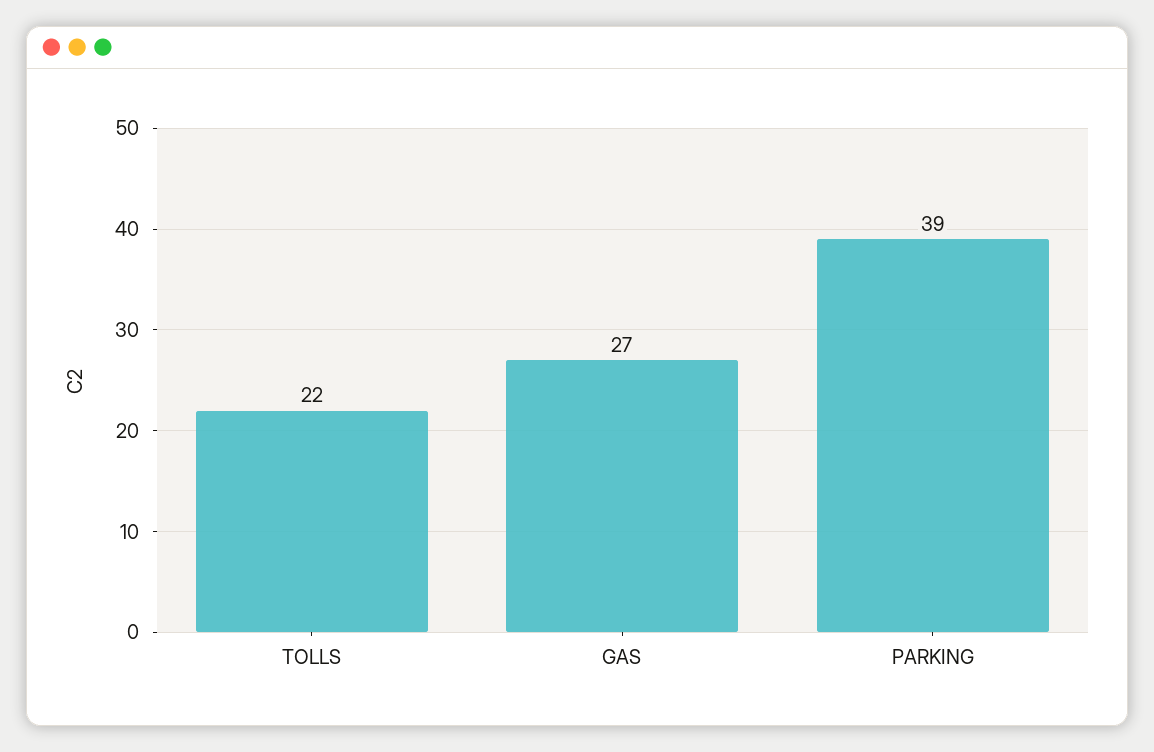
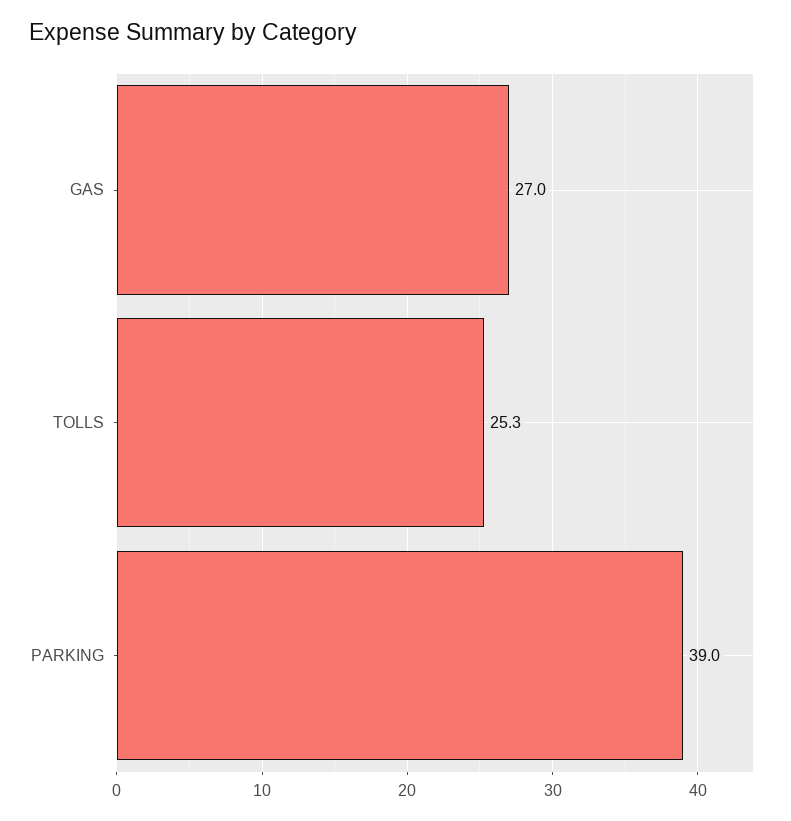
  {
-   "TOLLS": 22,
+   "TOLLS": 25.3,
    "GAS": 27,
    "PARKING": 39
  }

